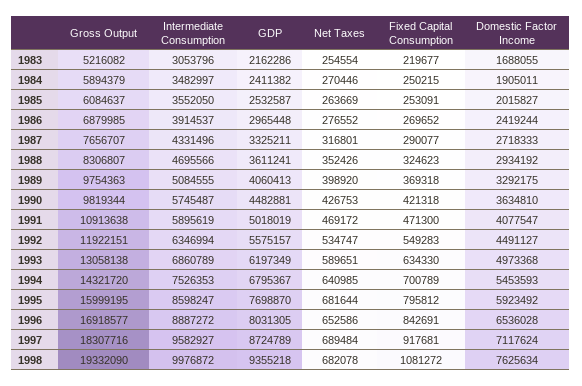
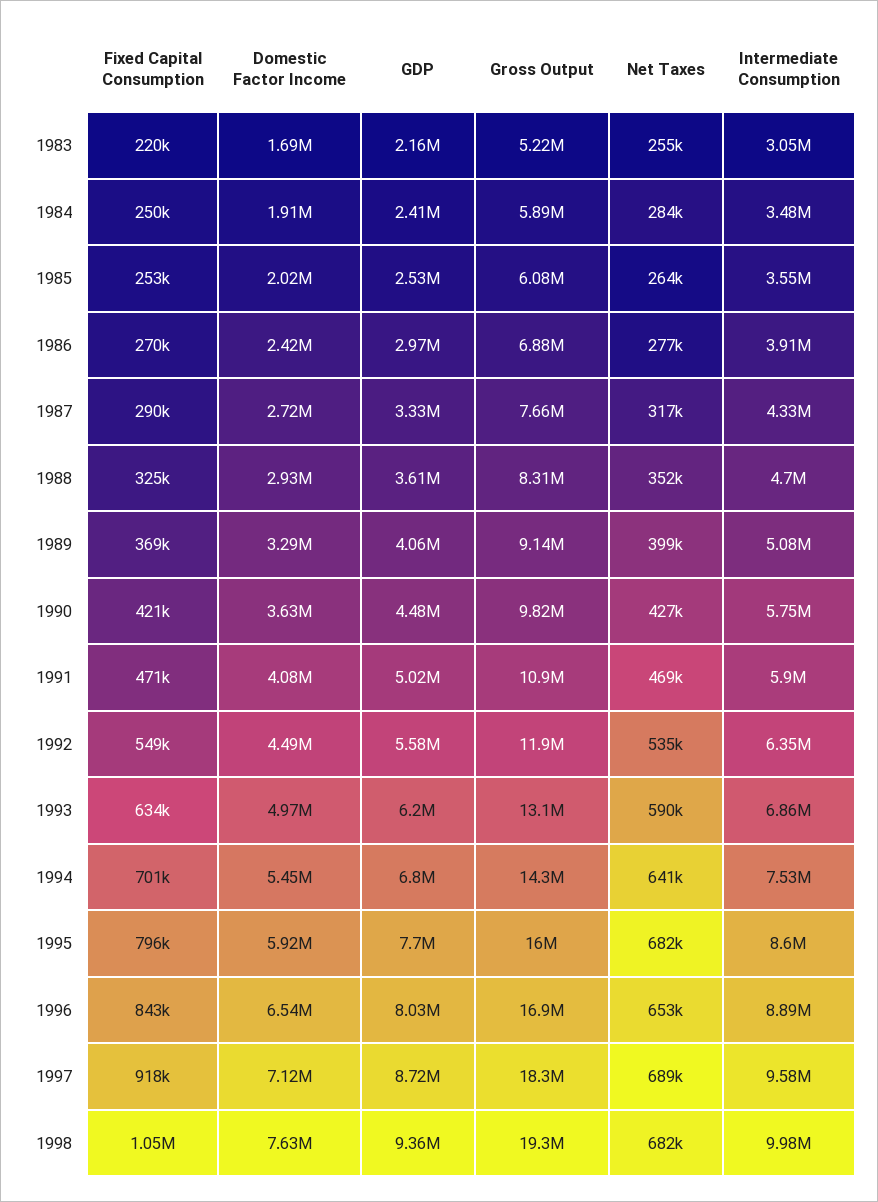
  {
    "Gross Output": {
      "1983": 5216082,
      "1984": 5894379,
      "1985": 6084637,
      "1986": 6879985,
      "1987": 7656707,
      "1988": 8306807,
-     "1989": 9754363,
+     "1989": 9140000,
      "1990": 9819344,
      "1991": 10913638,
      "1992": 11922151,
      "1993": 13058138,
      "1994": 14321720,
      "1995": 15999195,
      "1996": 16918577,
      "1997": 18307716,
      "1998": 19332090
    },
    "Intermediate Consumption": {
      "1983": 3053796,
      "1984": 3482997,
      "1985": 3552050,
      "1986": 3914537,
      "1987": 4331496,
      "1988": 4695566,
      "1989": 5084555,
      "1990": 5745487,
      "1991": 5895619,
      "1992": 6346994,
      "1993": 6860789,
      "1994": 7526353,
      "1995": 8598247,
      "1996": 8887272,
      "1997": 9582927,
      "1998": 9976872
    },
    "GDP": {
      "1983": 2162286,
      "1984": 2411382,
      "1985": 2532587,
      "1986": 2965448,
      "1987": 3325211,
      "1988": 3611241,
      "1989": 4060413,
      "1990": 4482881,
      "1991": 5018019,
      "1992": 5575157,
      "1993": 6197349,
      "1994": 6795367,
      "1995": 7698870,
      "1996": 8031305,
      "1997": 8724789,
      "1998": 9355218
    },
    "Net Taxes": {
      "1983": 254554,
-     "1984": 270446,
+     "1984": 284000,
      "1985": 263669,
      "1986": 276552,
      "1987": 316801,
      "1988": 352426,
      "1989": 398920,
      "1990": 426753,
      "1991": 469172,
      "1992": 534747,
      "1993": 589651,
      "1994": 640985,
      "1995": 681644,
      "1996": 652586,
      "1997": 689484,
      "1998": 682078
    },
    "Fixed Capital Consumption": {
      "1983": 219677,
      "1984": 250215,
      "1985": 253091,
      "1986": 269652,
      "1987": 290077,
      "1988": 324623,
      "1989": 369318,
      "1990": 421318,
      "1991": 471300,
      "1992": 549283,
      "1993": 634330,
      "1994": 700789,
      "1995": 795812,
      "1996": 842691,
      "1997": 917681,
-     "1998": 1081272
+     "1998": 1050000
    },
    "Domestic Factor Income": {
      "1983": 1688055,
      "1984": 1905011,
      "1985": 2015827,
      "1986": 2419244,
      "1987": 2718333,
      "1988": 2934192,
      "1989": 3292175,
      "1990": 3634810,
      "1991": 4077547,
      "1992": 4491127,
      "1993": 4973368,
      "1994": 5453593,
      "1995": 5923492,
      "1996": 6536028,
      "1997": 7117624,
      "1998": 7625634
    }
  }

